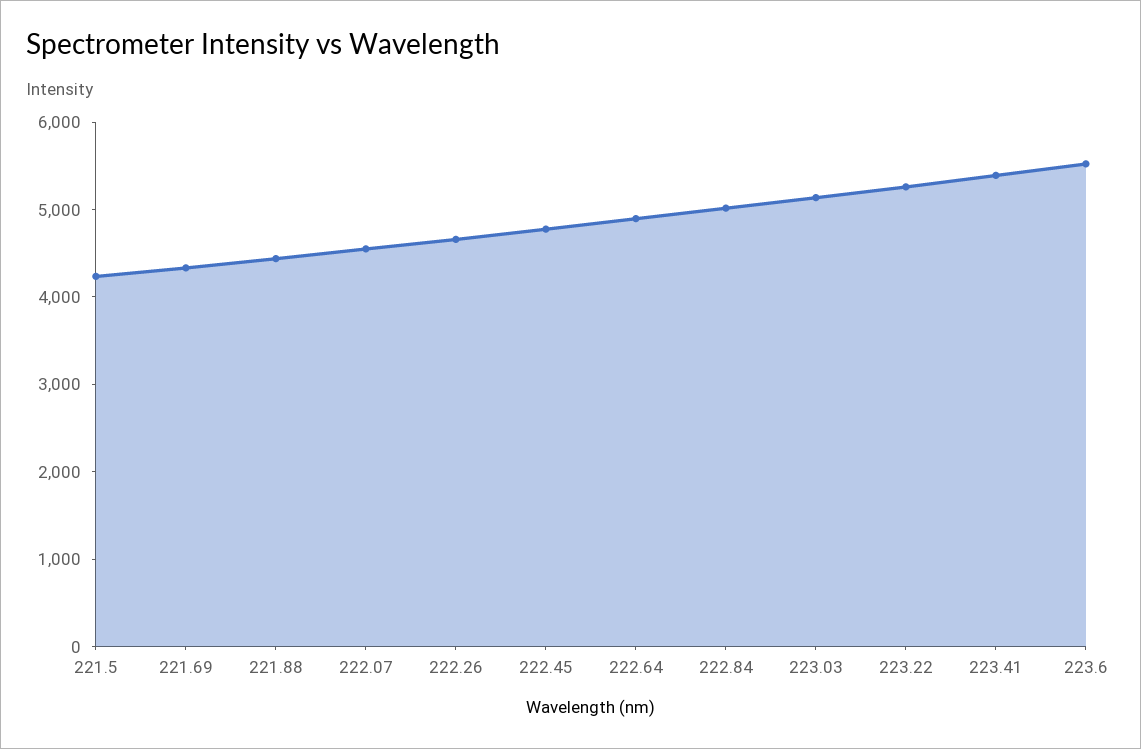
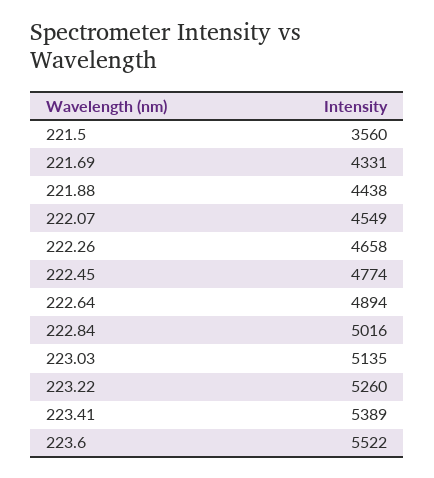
  {
-   "221.5": 4200,
+   "221.5": 3560,
    "221.69": 4331,
    "221.88": 4438,
    "222.07": 4549,
    "222.26": 4658,
    "222.45": 4774,
    "222.64": 4894,
    "222.84": 5016,
    "223.03": 5135,
    "223.22": 5260,
    "223.41": 5389,
    "223.6": 5522
  }

